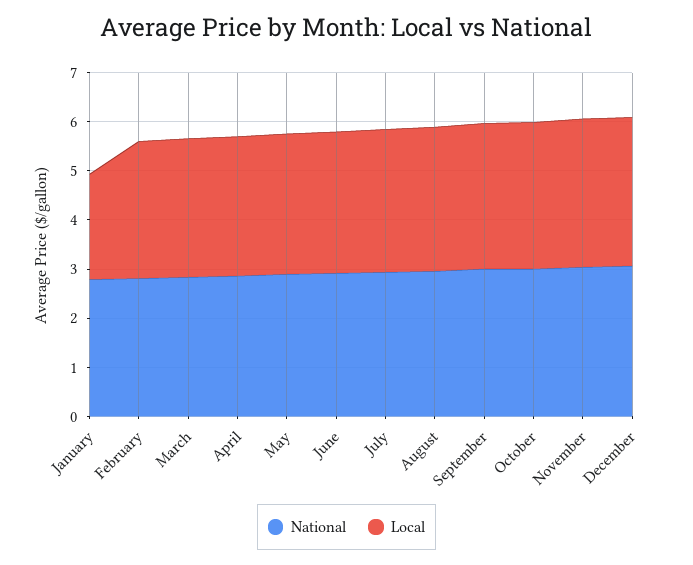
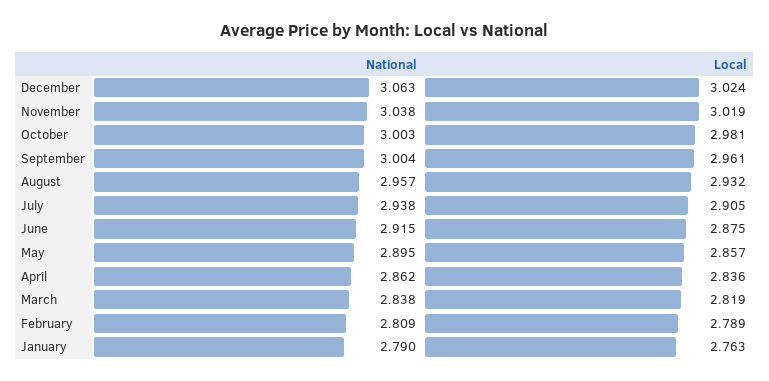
  {
    "National": {
      "January": 2.79,
      "February": 2.809,
      "March": 2.838,
      "April": 2.862,
      "May": 2.895,
      "June": 2.915,
      "July": 2.938,
      "August": 2.957,
      "September": 3.004,
      "October": 3.003,
      "November": 3.038,
      "December": 3.063
    },
    "Local": {
-     "January": 2.2,
+     "January": 2.763,
      "February": 2.789,
      "March": 2.819,
      "April": 2.836,
      "May": 2.857,
      "June": 2.875,
      "July": 2.905,
      "August": 2.932,
      "September": 2.961,
      "October": 2.981,
      "November": 3.019,
      "December": 3.024
    }
  }

